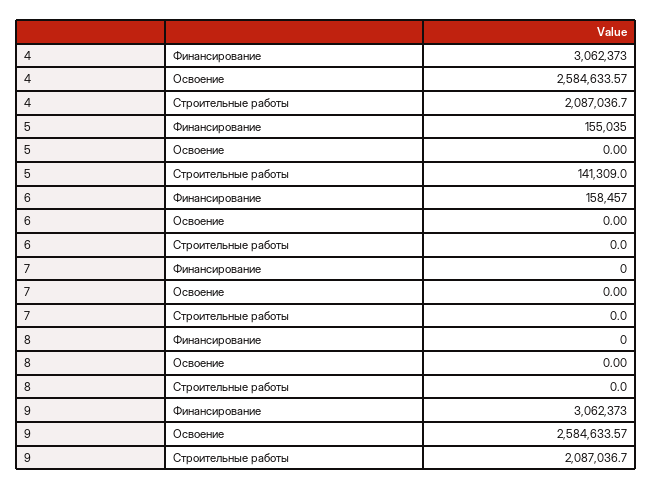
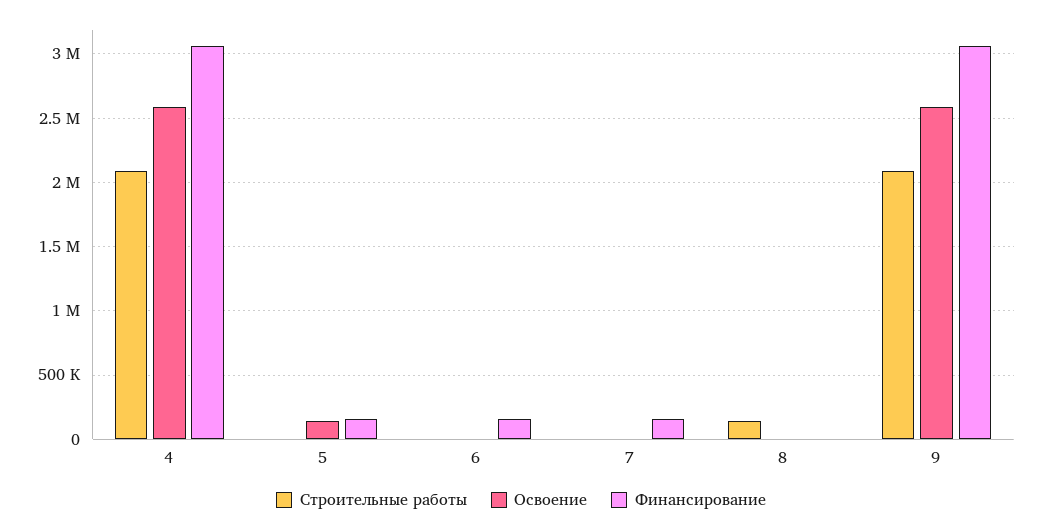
  {
    "Финансирование": {
      "4": 3062373,
      "5": 155035,
      "6": 158457,
-     "7": 0,
+     "7": 150000,
      "8": 0,
      "9": 3062373
    },
    "Освоение": {
      "4": 2584633.57,
-     "5": 0,
+     "5": 150000,
      "6": 0,
      "7": 0,
      "8": 0,
      "9": 2584633.57
    },
    "Строительные работы": {
      "4": 2087036.7,
-     "5": 141309,
+     "5": 0,
      "6": 0,
      "7": 0,
-     "8": 0,
+     "8": 150000,
      "9": 2087036.7
    }
  }

